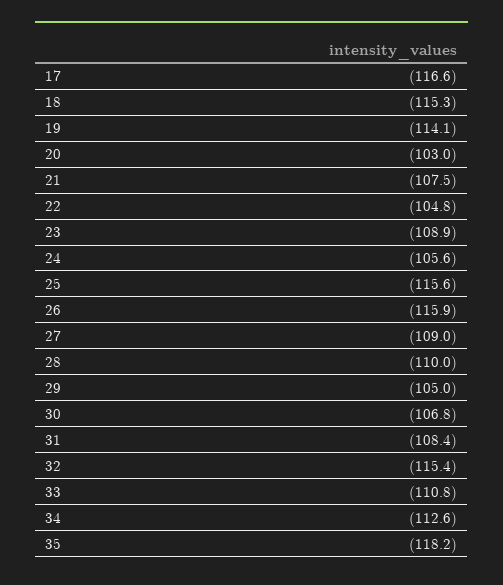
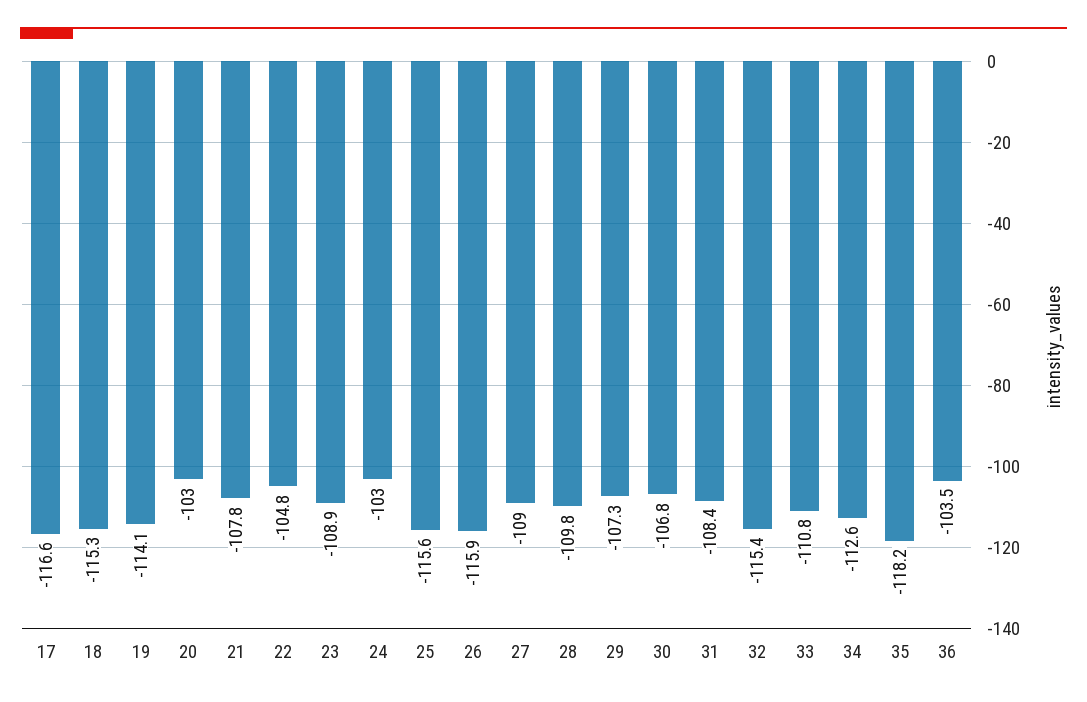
  {
    "17": -116.6,
    "18": -115.3,
    "19": -114.1,
    "20": -103,
-   "21": -107.5,
+   "21": -107.8,
    "22": -104.8,
    "23": -108.9,
-   "24": -105.6,
+   "24": -103,
    "25": -115.6,
    "26": -115.9,
    "27": -109,
-   "28": -110,
+   "28": -109.8,
-   "29": -105,
+   "29": -107.3,
    "30": -106.8,
    "31": -108.4,
    "32": -115.4,
    "33": -110.8,
    "34": -112.6,
-   "35": -118.2
+   "35": -118.2,
+   "36": -103.5
  }

